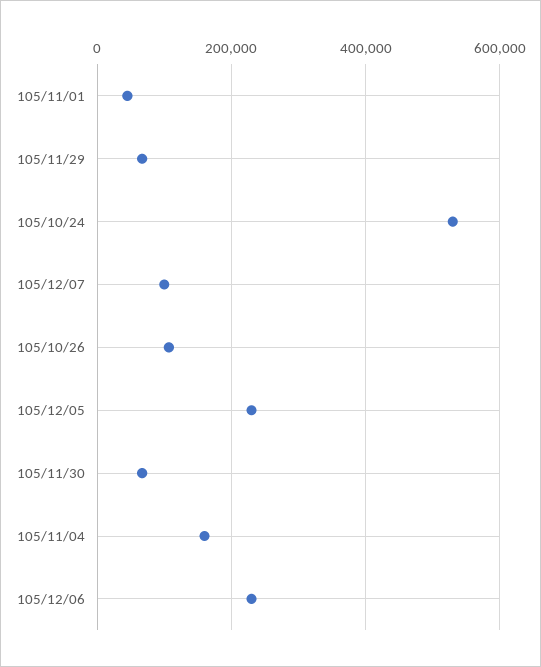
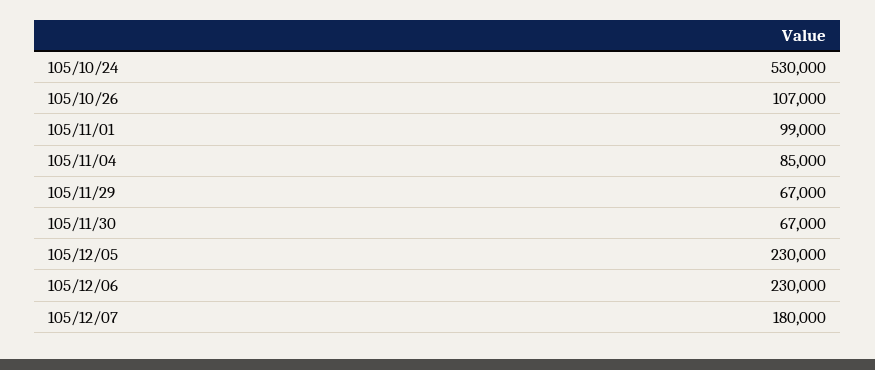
  {
-   "105/11/01": 40000,
+   "105/11/01": 99000,
    "105/11/29": 67000,
    "105/10/24": 530000,
-   "105/12/07": 100000,
+   "105/12/07": 180000,
    "105/10/26": 107000,
    "105/12/05": 230000,
    "105/11/30": 67000,
-   "105/11/04": 160000,
+   "105/11/04": 85000,
    "105/12/06": 230000
  }

